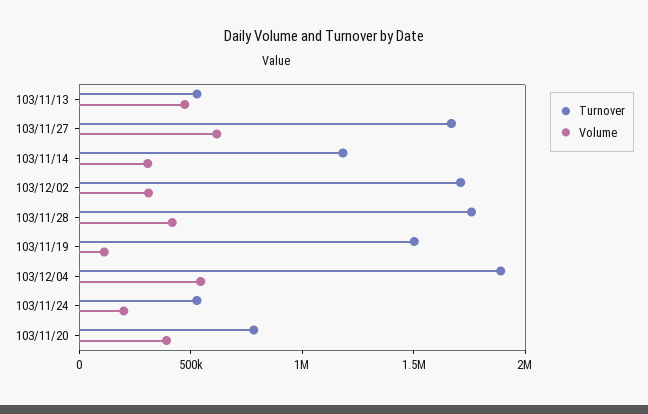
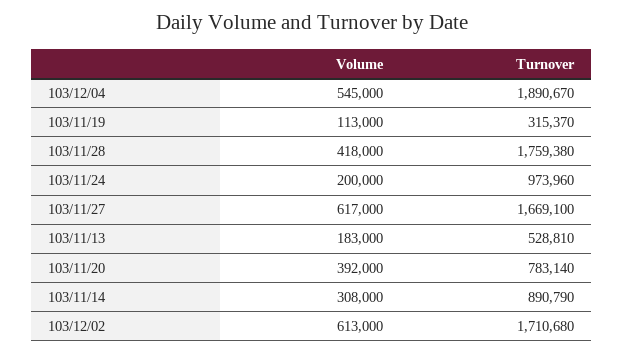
  {
    "Turnover": {
      "103/11/13": 528810,
      "103/11/27": 1669100,
-     "103/11/14": 1200000,
+     "103/11/14": 890790,
      "103/12/02": 1710680,
      "103/11/28": 1759380,
-     "103/11/19": 1500000,
+     "103/11/19": 315370,
      "103/12/04": 1890670,
-     "103/11/24": 500000,
+     "103/11/24": 973960,
      "103/11/20": 783140
    },
    "Volume": {
-     "103/11/13": 500000,
+     "103/11/13": 183000,
      "103/11/27": 617000,
      "103/11/14": 308000,
-     "103/12/02": 300000,
+     "103/12/02": 613000,
      "103/11/28": 418000,
      "103/11/19": 113000,
      "103/12/04": 545000,
      "103/11/24": 200000,
      "103/11/20": 392000
    }
  }

